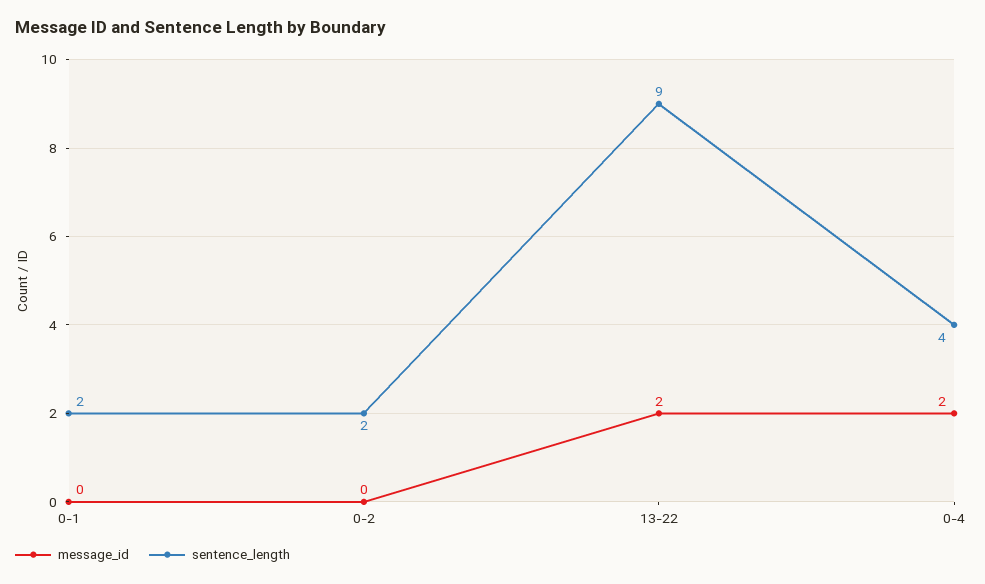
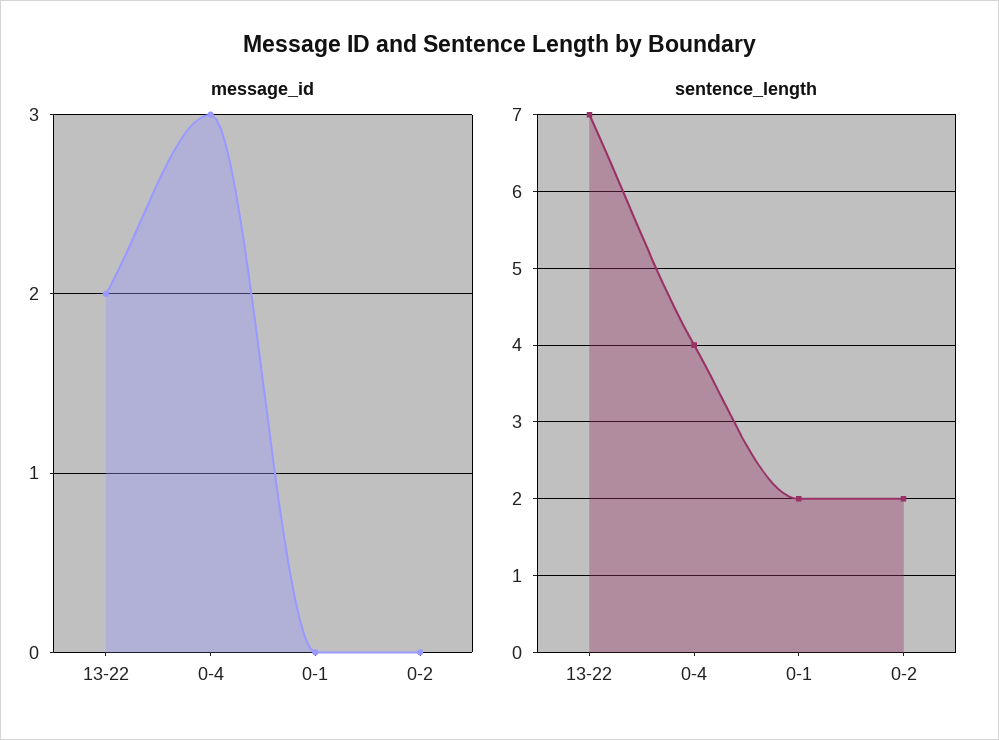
  {
    "message_id": {
      "0-1": 0,
      "0-2": 0,
      "13-22": 2,
-     "0-4": 2
+     "0-4": 3
    },
    "sentence_length": {
      "0-1": 2,
      "0-2": 2,
-     "13-22": 9,
+     "13-22": 7,
      "0-4": 4
    }
  }

